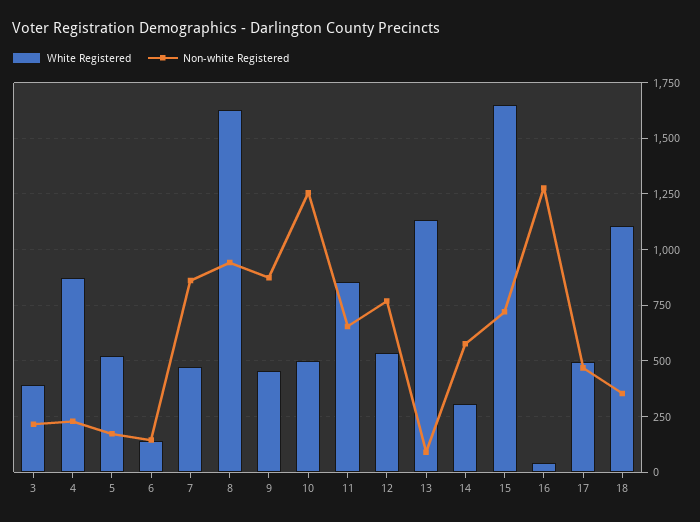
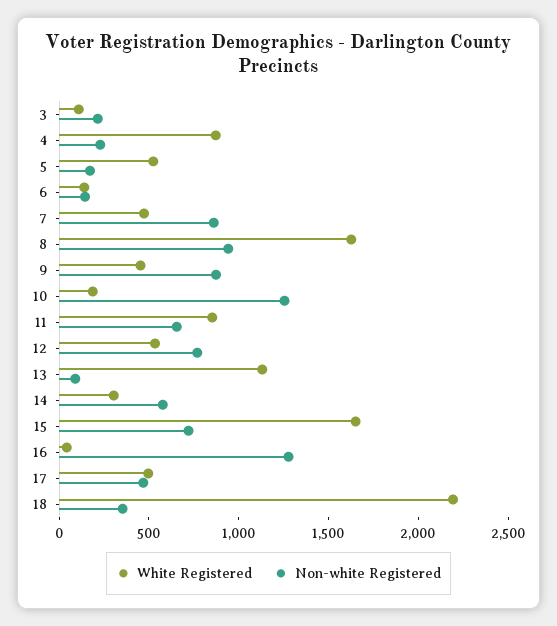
  {
    "White Registered": {
-     "3": 400,
+     "3": 100,
      "4": 850,
      "5": 500,
      "6": 150,
      "7": 450,
      "8": 1650,
      "9": 450,
-     "10": 500,
+     "10": 200,
      "11": 850,
      "12": 550,
      "13": 1150,
      "14": 300,
      "15": 1650,
      "16": 50,
      "17": 500,
-     "18": 1100
+     "18": 2200
    },
    "Non-white Registered": {
      "3": 200,
      "4": 250,
      "5": 150,
      "6": 150,
      "7": 850,
      "8": 950,
      "9": 850,
      "10": 1250,
      "11": 650,
      "12": 750,
      "13": 100,
      "14": 600,
      "15": 700,
      "16": 1300,
      "17": 450,
      "18": 350
    }
  }

